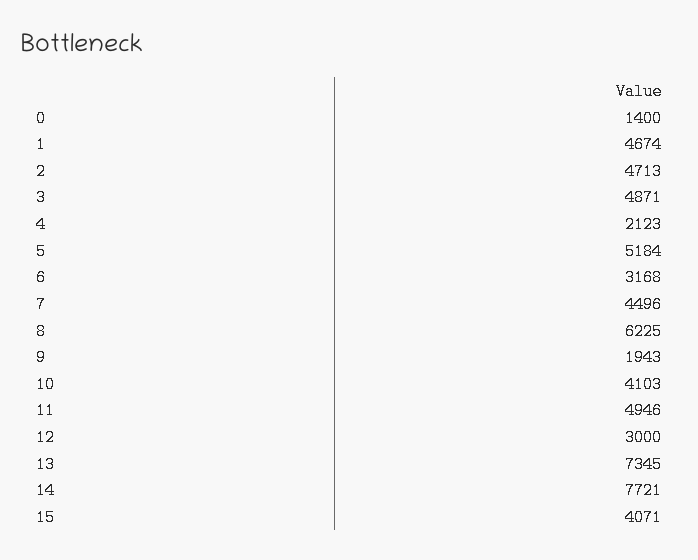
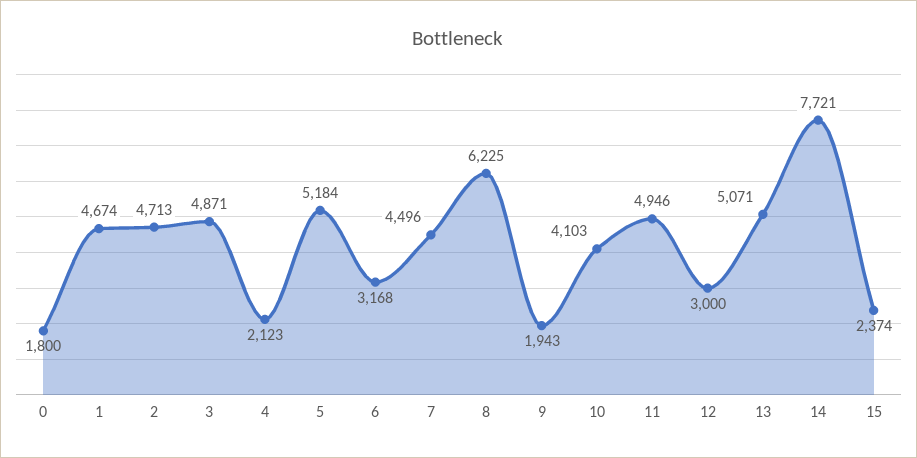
  {
-   "0": 1400,
+   "0": 1800,
    "1": 4674,
    "2": 4713,
    "3": 4871,
    "4": 2123,
    "5": 5184,
    "6": 3168,
    "7": 4496,
    "8": 6225,
    "9": 1943,
    "10": 4103,
    "11": 4946,
    "12": 3000,
-   "13": 7345,
+   "13": 5071,
    "14": 7721,
-   "15": 4071
+   "15": 2374
  }

